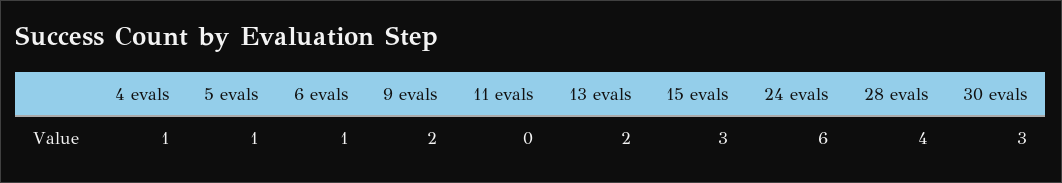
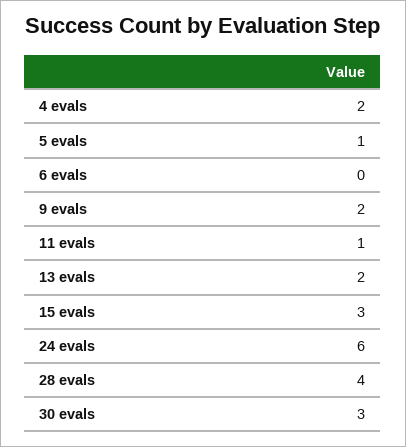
  {
-   "4 evals": 1,
+   "4 evals": 2,
    "5 evals": 1,
-   "6 evals": 1,
+   "6 evals": 0,
    "9 evals": 2,
-   "11 evals": 0,
+   "11 evals": 1,
    "13 evals": 2,
    "15 evals": 3,
    "24 evals": 6,
    "28 evals": 4,
    "30 evals": 3
  }

